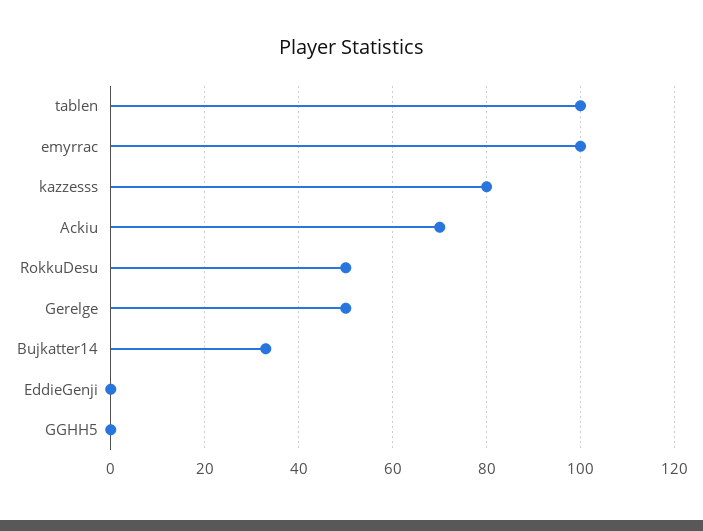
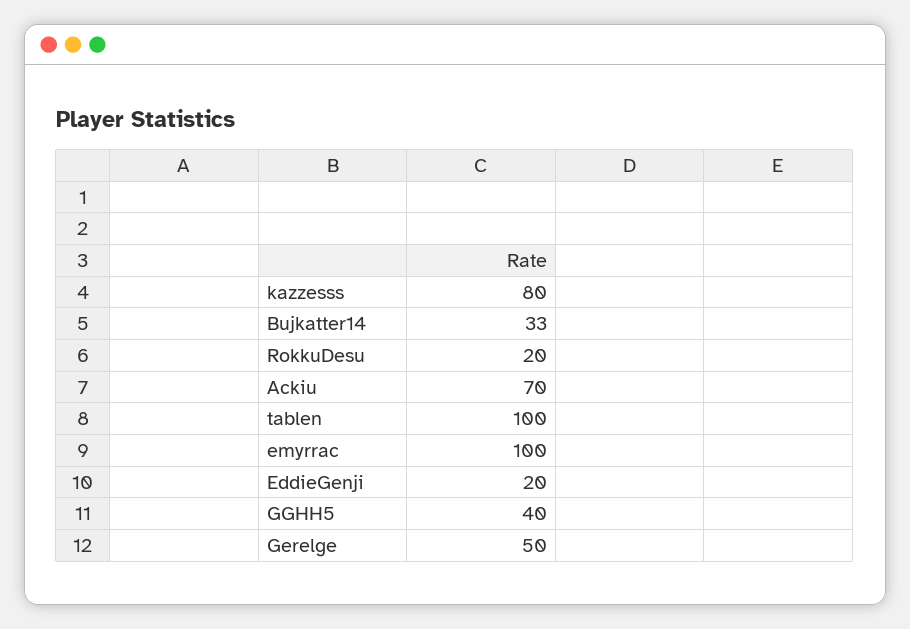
  {
    "tablen": 100,
    "emyrrac": 100,
    "kazzesss": 80,
    "Ackiu": 70,
-   "RokkuDesu": 50,
+   "RokkuDesu": 20,
    "Gerelge": 50,
    "Bujkatter14": 33,
-   "EddieGenji": 0,
+   "EddieGenji": 20,
-   "GGHH5": 0
+   "GGHH5": 40
  }

